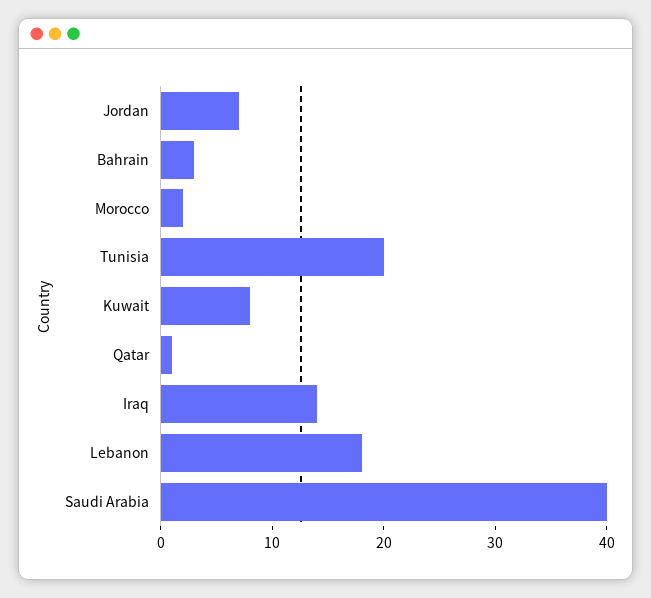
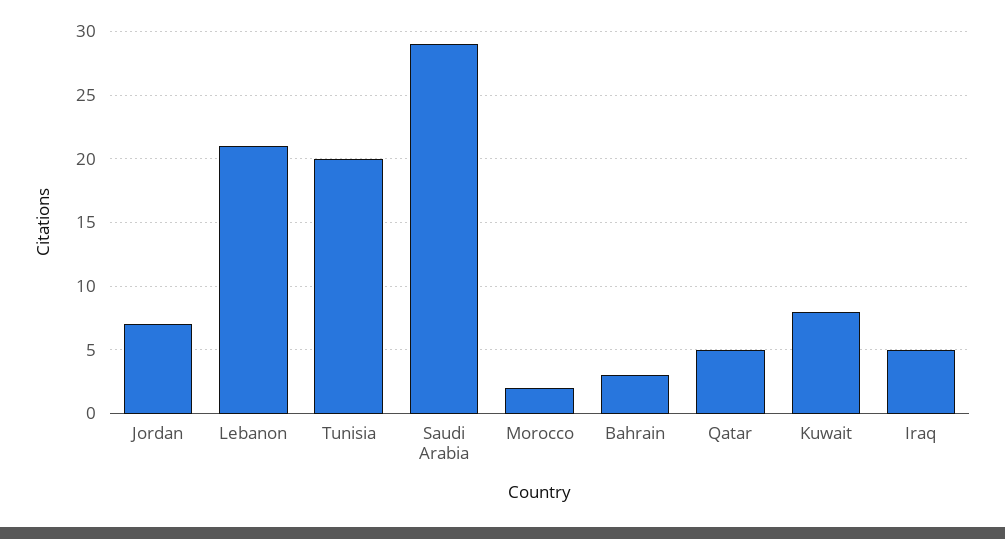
  {
    "Jordan": 7,
    "Bahrain": 3,
    "Morocco": 2,
    "Tunisia": 20,
    "Kuwait": 8,
-   "Qatar": 1,
+   "Qatar": 5,
-   "Iraq": 14,
+   "Iraq": 5,
-   "Lebanon": 18,
+   "Lebanon": 21,
-   "Saudi Arabia": 40
+   "Saudi Arabia": 29
  }

